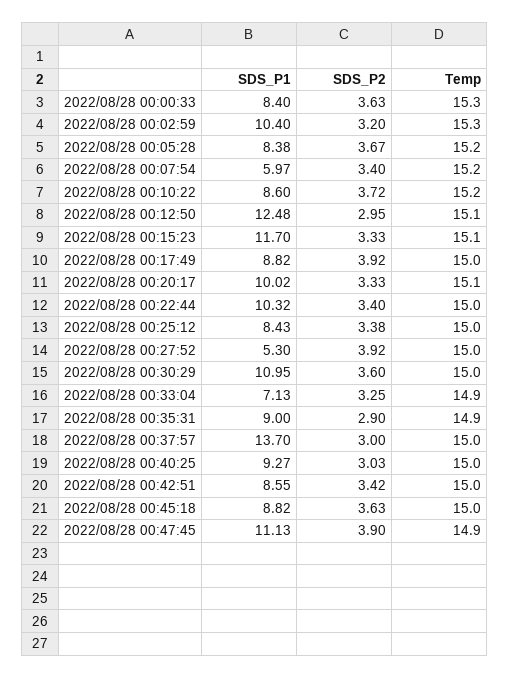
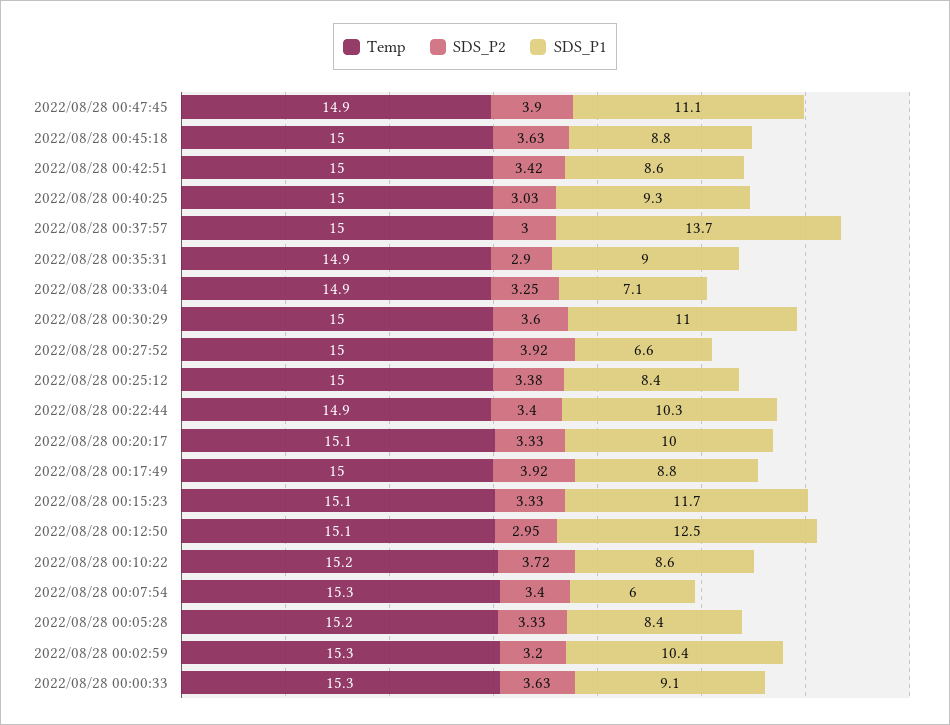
  {
    "SDS_P1": {
-     "2022/08/28 00:00:33": 8.4,
+     "2022/08/28 00:00:33": 9.1,
      "2022/08/28 00:02:59": 10.4,
      "2022/08/28 00:05:28": 8.38,
      "2022/08/28 00:07:54": 5.97,
      "2022/08/28 00:10:22": 8.6,
      "2022/08/28 00:12:50": 12.48,
      "2022/08/28 00:15:23": 11.7,
      "2022/08/28 00:17:49": 8.82,
      "2022/08/28 00:20:17": 10.02,
      "2022/08/28 00:22:44": 10.32,
      "2022/08/28 00:25:12": 8.43,
-     "2022/08/28 00:27:52": 5.3,
+     "2022/08/28 00:27:52": 6.6,
      "2022/08/28 00:30:29": 10.95,
      "2022/08/28 00:33:04": 7.13,
      "2022/08/28 00:35:31": 9,
      "2022/08/28 00:37:57": 13.7,
      "2022/08/28 00:40:25": 9.27,
      "2022/08/28 00:42:51": 8.55,
      "2022/08/28 00:45:18": 8.82,
      "2022/08/28 00:47:45": 11.13
    },
    "SDS_P2": {
      "2022/08/28 00:00:33": 3.63,
      "2022/08/28 00:02:59": 3.2,
-     "2022/08/28 00:05:28": 3.67,
+     "2022/08/28 00:05:28": 3.33,
      "2022/08/28 00:07:54": 3.4,
      "2022/08/28 00:10:22": 3.72,
      "2022/08/28 00:12:50": 2.95,
      "2022/08/28 00:15:23": 3.33,
      "2022/08/28 00:17:49": 3.92,
      "2022/08/28 00:20:17": 3.33,
      "2022/08/28 00:22:44": 3.4,
      "2022/08/28 00:25:12": 3.38,
      "2022/08/28 00:27:52": 3.92,
      "2022/08/28 00:30:29": 3.6,
      "2022/08/28 00:33:04": 3.25,
      "2022/08/28 00:35:31": 2.9,
      "2022/08/28 00:37:57": 3,
      "2022/08/28 00:40:25": 3.03,
      "2022/08/28 00:42:51": 3.42,
      "2022/08/28 00:45:18": 3.63,
      "2022/08/28 00:47:45": 3.9
    },
    "Temp": {
      "2022/08/28 00:00:33": 15.3,
      "2022/08/28 00:02:59": 15.3,
      "2022/08/28 00:05:28": 15.2,
-     "2022/08/28 00:07:54": 15.2,
+     "2022/08/28 00:07:54": 15.3,
      "2022/08/28 00:10:22": 15.2,
      "2022/08/28 00:12:50": 15.1,
      "2022/08/28 00:15:23": 15.1,
      "2022/08/28 00:17:49": 15,
      "2022/08/28 00:20:17": 15.1,
-     "2022/08/28 00:22:44": 15,
+     "2022/08/28 00:22:44": 14.9,
      "2022/08/28 00:25:12": 15,
      "2022/08/28 00:27:52": 15,
      "2022/08/28 00:30:29": 15,
      "2022/08/28 00:33:04": 14.9,
      "2022/08/28 00:35:31": 14.9,
      "2022/08/28 00:37:57": 15,
      "2022/08/28 00:40:25": 15,
      "2022/08/28 00:42:51": 15,
      "2022/08/28 00:45:18": 15,
      "2022/08/28 00:47:45": 14.9
    }
  }

